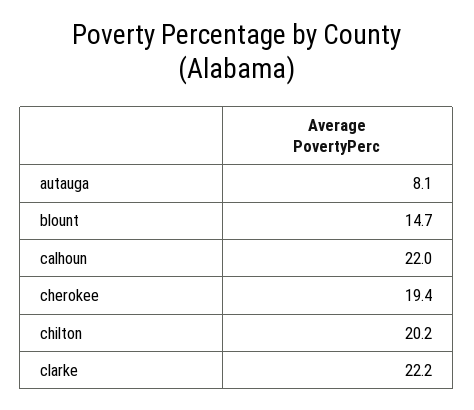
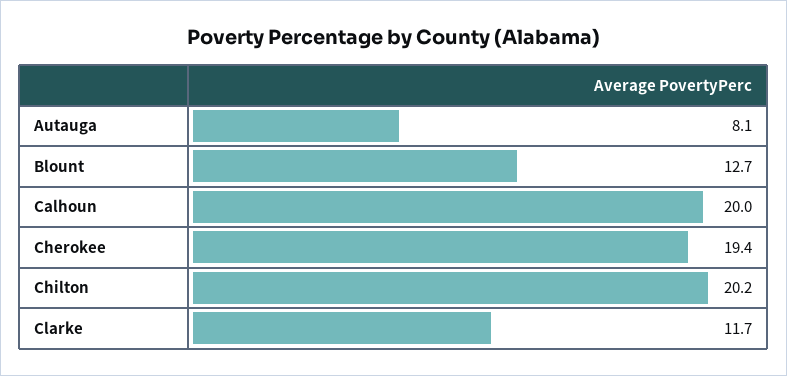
  {
    "autauga": 8.1,
-   "blount": 14.7,
+   "blount": 12.7,
-   "calhoun": 22,
+   "calhoun": 20,
    "cherokee": 19.4,
    "chilton": 20.2,
-   "clarke": 22.2
+   "clarke": 11.7
  }

